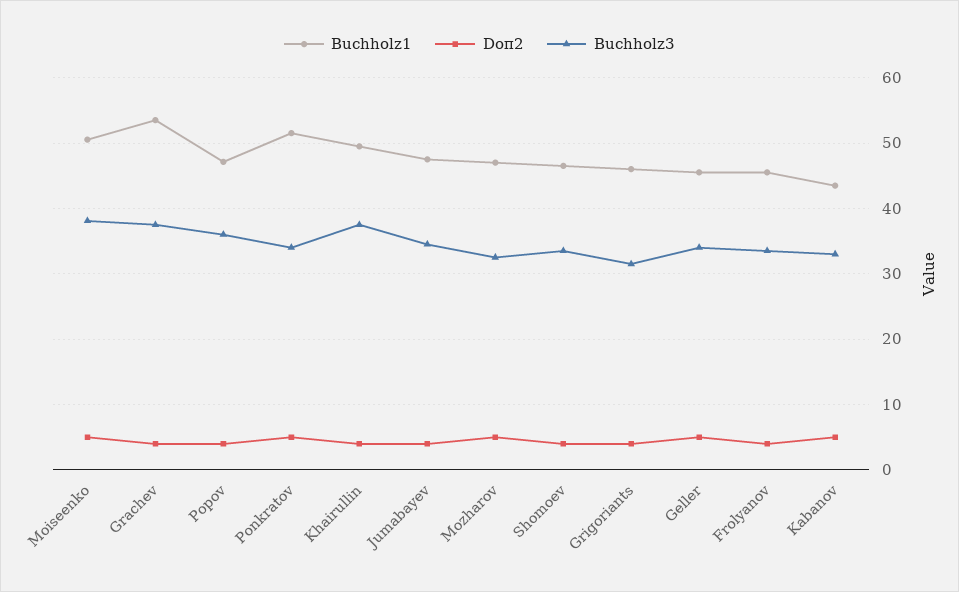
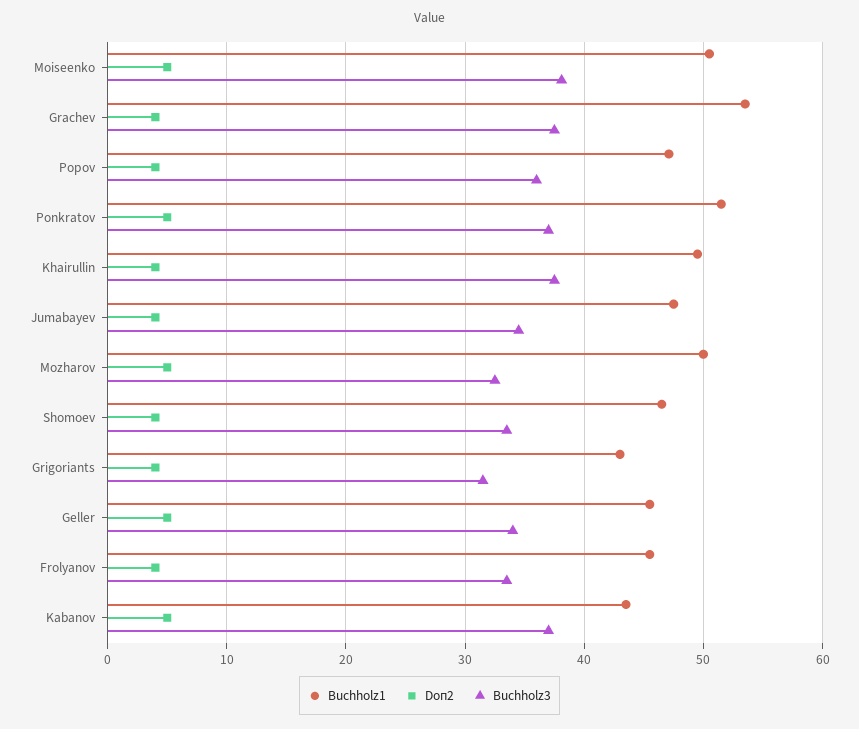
  {
    "Buchholz1": {
      "Moiseenko": 51,
      "Grachev": 54,
      "Popov": 47,
      "Ponkratov": 52,
      "Khairullin": 50,
      "Jumabayev": 48,
-     "Mozharov": 47,
+     "Mozharov": 50,
      "Shomoev": 47,
-     "Grigoriants": 46,
+     "Grigoriants": 43,
      "Geller": 46,
      "Frolyanov": 46,
      "Kabanov": 44
    },
    "Doп2": {
      "Moiseenko": 5,
      "Grachev": 4,
      "Popov": 4,
      "Ponkratov": 5,
      "Khairullin": 4,
      "Jumabayev": 4,
      "Mozharov": 5,
      "Shomoev": 4,
      "Grigoriants": 4,
      "Geller": 5,
      "Frolyanov": 4,
      "Kabanov": 5
    },
    "Buchholz3": {
      "Moiseenko": 38,
      "Grachev": 38,
      "Popov": 36,
-     "Ponkratov": 34,
+     "Ponkratov": 37,
      "Khairullin": 38,
      "Jumabayev": 35,
      "Mozharov": 33,
      "Shomoev": 34,
      "Grigoriants": 32,
      "Geller": 34,
      "Frolyanov": 34,
-     "Kabanov": 33
+     "Kabanov": 37
    }
  }

